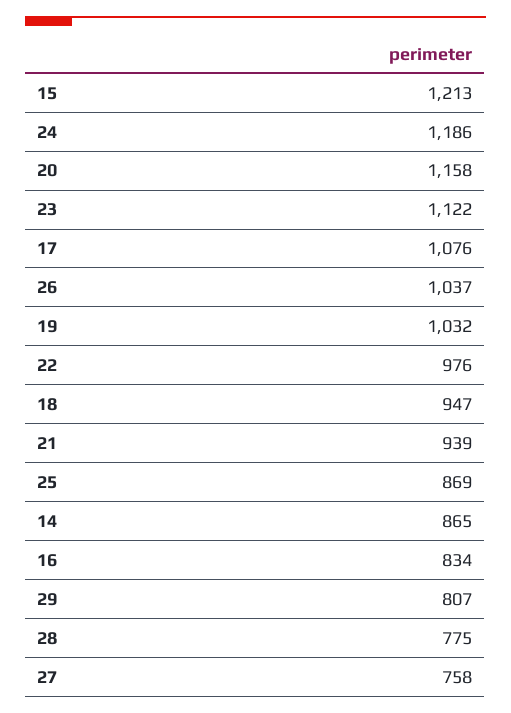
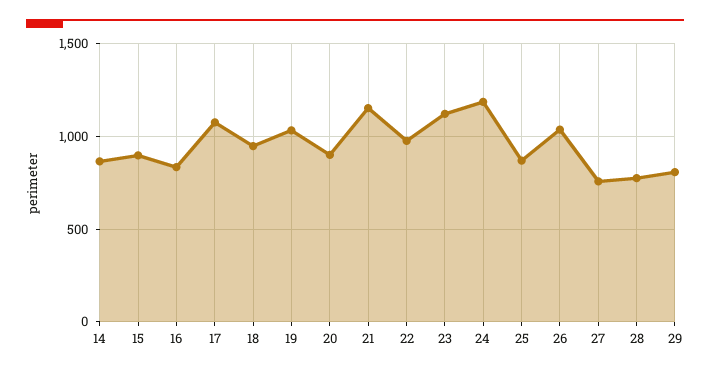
  {
-   "15": 1213,
+   "15": 900,
    "24": 1186,
-   "20": 1158,
+   "20": 900,
    "23": 1122,
    "17": 1076,
    "26": 1037,
    "19": 1032,
    "22": 976,
    "18": 947,
-   "21": 939,
+   "21": 1150,
    "25": 869,
    "14": 865,
    "16": 834,
    "29": 807,
    "28": 775,
    "27": 758
  }

